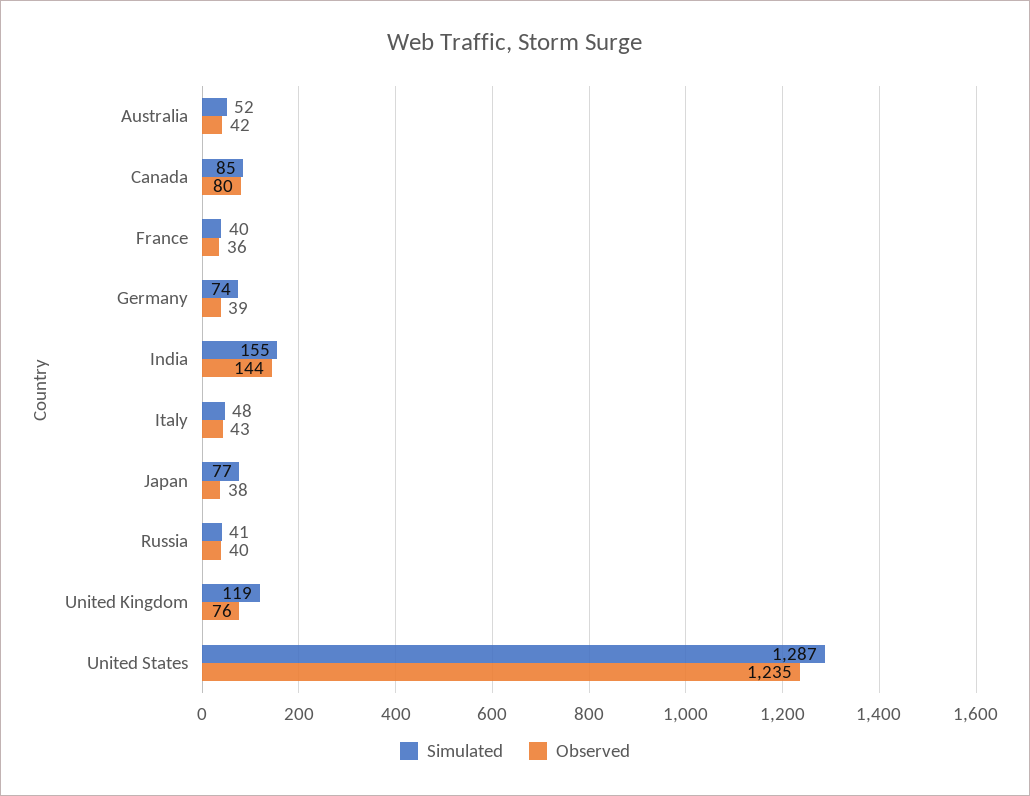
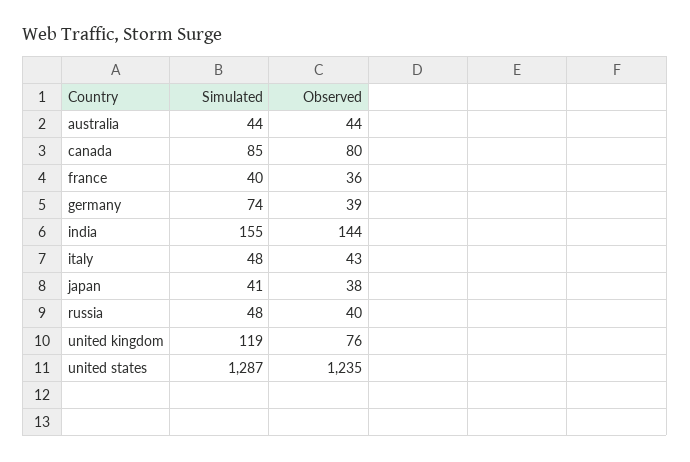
  {
    "Simulated": {
-     "Australia": 52,
+     "Australia": 44,
      "Canada": 85,
      "France": 40,
      "Germany": 74,
      "India": 155,
      "Italy": 48,
-     "Japan": 77,
+     "Japan": 41,
-     "Russia": 41,
+     "Russia": 48,
      "United Kingdom": 119,
      "United States": 1287
    },
    "Observed": {
-     "Australia": 42,
+     "Australia": 44,
      "Canada": 80,
      "France": 36,
      "Germany": 39,
      "India": 144,
      "Italy": 43,
      "Japan": 38,
      "Russia": 40,
      "United Kingdom": 76,
      "United States": 1235
    }
  }

